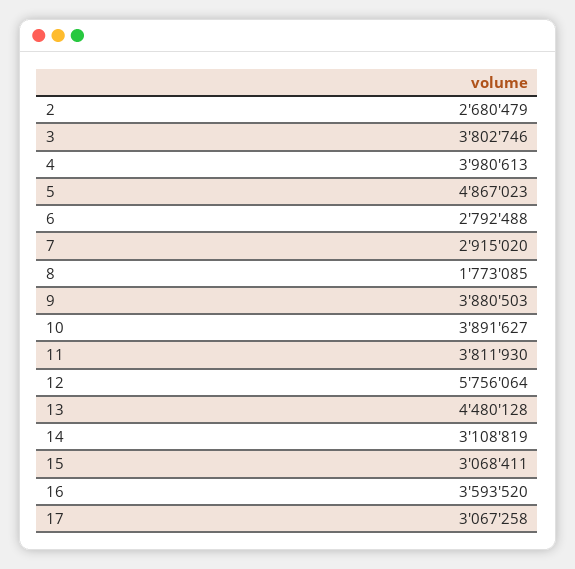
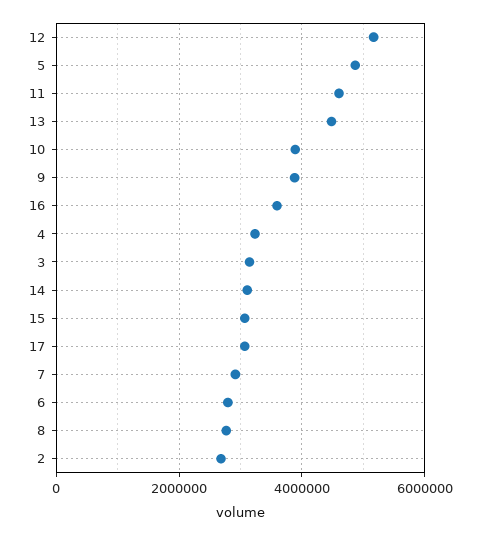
  {
    "2": 2680479,
-   "3": 3802746,
+   "3": 3200000,
-   "4": 3980613,
+   "4": 3200000,
    "5": 4867023,
    "6": 2792488,
    "7": 2915020,
-   "8": 1773085,
+   "8": 2800000,
    "9": 3880503,
    "10": 3891627,
-   "11": 3811930,
+   "11": 4600000,
-   "12": 5756064,
+   "12": 5200000,
    "13": 4480128,
    "14": 3108819,
    "15": 3068411,
    "16": 3593520,
    "17": 3067258
  }

